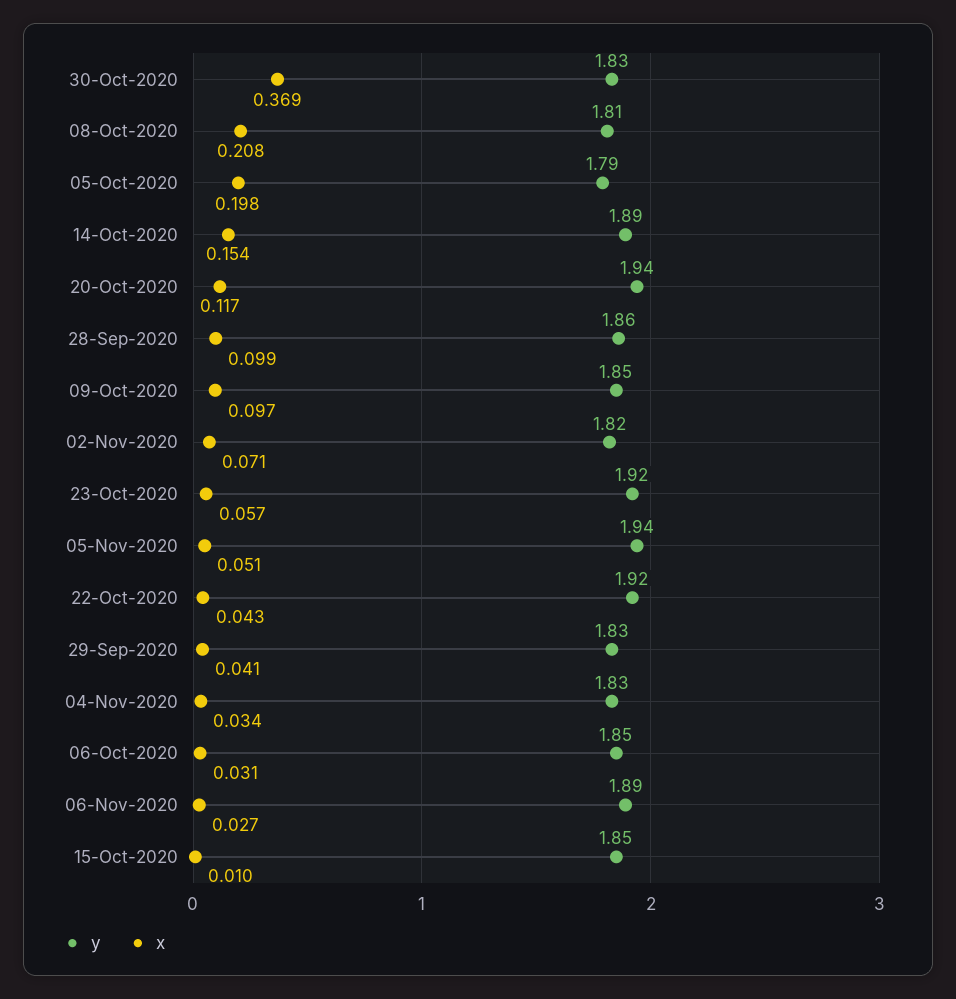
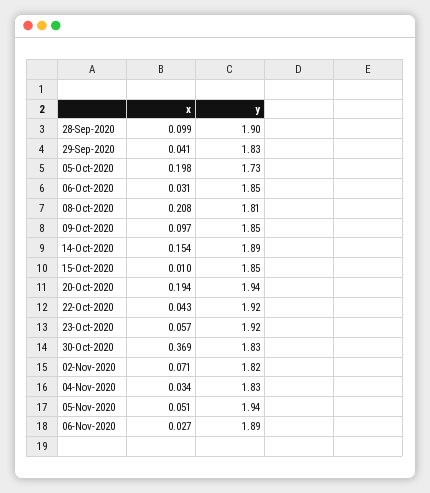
  {
    "y": {
      "30-Oct-2020": 1.83,
      "08-Oct-2020": 1.81,
-     "05-Oct-2020": 1.79,
+     "05-Oct-2020": 1.73,
      "14-Oct-2020": 1.89,
      "20-Oct-2020": 1.94,
-     "28-Sep-2020": 1.86,
+     "28-Sep-2020": 1.9,
      "09-Oct-2020": 1.85,
      "02-Nov-2020": 1.82,
      "23-Oct-2020": 1.92,
      "05-Nov-2020": 1.94,
      "22-Oct-2020": 1.92,
      "29-Sep-2020": 1.83,
      "04-Nov-2020": 1.83,
      "06-Oct-2020": 1.85,
      "06-Nov-2020": 1.89,
      "15-Oct-2020": 1.85
    },
    "x": {
      "30-Oct-2020": 0.369,
      "08-Oct-2020": 0.208,
      "05-Oct-2020": 0.198,
      "14-Oct-2020": 0.154,
-     "20-Oct-2020": 0.117,
+     "20-Oct-2020": 0.194,
      "28-Sep-2020": 0.099,
      "09-Oct-2020": 0.097,
      "02-Nov-2020": 0.071,
      "23-Oct-2020": 0.057,
      "05-Nov-2020": 0.051,
      "22-Oct-2020": 0.043,
      "29-Sep-2020": 0.041,
      "04-Nov-2020": 0.034,
      "06-Oct-2020": 0.031,
      "06-Nov-2020": 0.027,
      "15-Oct-2020": 0.01
    }
  }

